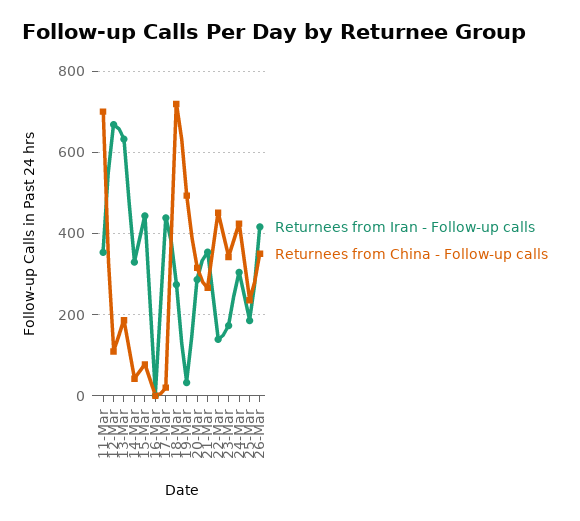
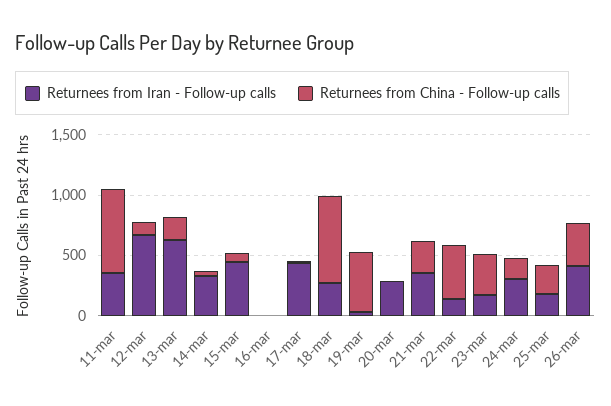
  {
    "Returnees from Iran - Follow-up calls": {
      "11-Mar": 360,
      "12-Mar": 660,
      "13-Mar": 640,
      "14-Mar": 320,
      "15-Mar": 440,
      "16-Mar": 0,
      "17-Mar": 440,
      "18-Mar": 280,
      "19-Mar": 40,
      "20-Mar": 280,
      "21-Mar": 360,
      "22-Mar": 140,
      "23-Mar": 180,
      "24-Mar": 300,
      "25-Mar": 180,
      "26-Mar": 420
    },
    "Returnees from China - Follow-up calls": {
      "11-Mar": 700,
      "12-Mar": 100,
      "13-Mar": 180,
      "14-Mar": 40,
      "15-Mar": 80,
      "16-Mar": 0,
      "17-Mar": 20,
      "18-Mar": 720,
      "19-Mar": 500,
-     "20-Mar": 320,
+     "20-Mar": 0,
      "21-Mar": 260,
      "22-Mar": 460,
      "23-Mar": 340,
-     "24-Mar": 420,
+     "24-Mar": 200,
      "25-Mar": 240,
      "26-Mar": 360
    }
  }

